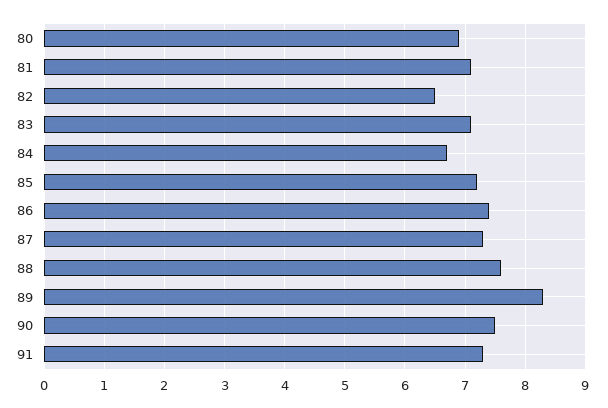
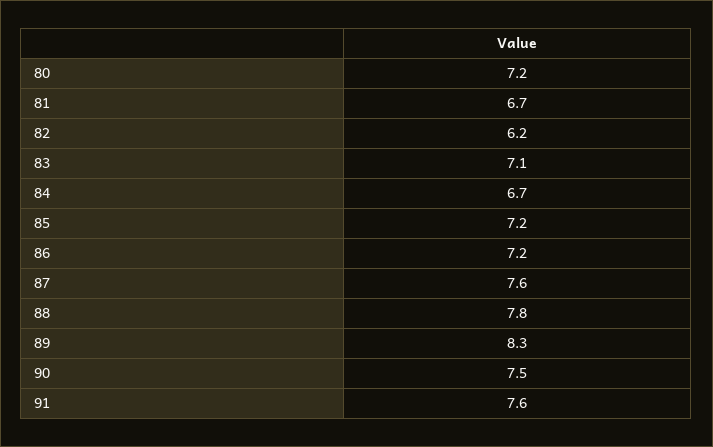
  {
-   "80": 6.9,
+   "80": 7.2,
-   "81": 7.1,
+   "81": 6.7,
-   "82": 6.5,
+   "82": 6.2,
    "83": 7.1,
    "84": 6.7,
    "85": 7.2,
-   "86": 7.4,
+   "86": 7.2,
-   "87": 7.3,
+   "87": 7.6,
-   "88": 7.6,
+   "88": 7.8,
    "89": 8.3,
    "90": 7.5,
-   "91": 7.3
+   "91": 7.6
  }

